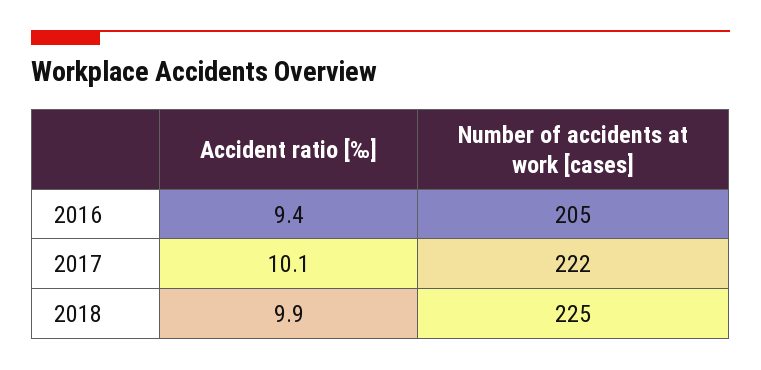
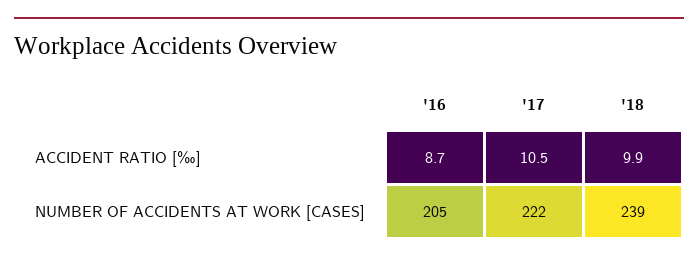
  {
    "Accident ratio [‰]": {
-     "2016": 9.4,
+     "2016": 8.7,
-     "2017": 10.1,
+     "2017": 10.5,
      "2018": 9.9
    },
    "Number of accidents at work [cases]": {
      "2016": 205,
      "2017": 222,
-     "2018": 225
+     "2018": 239
    }
  }

